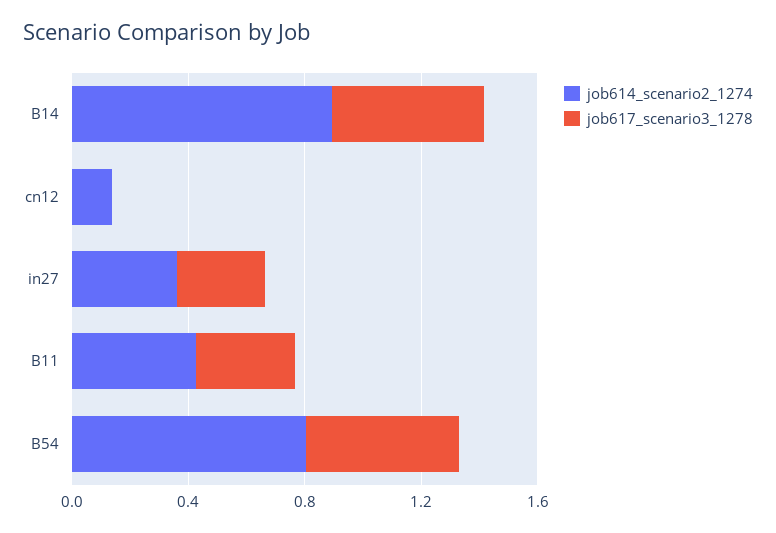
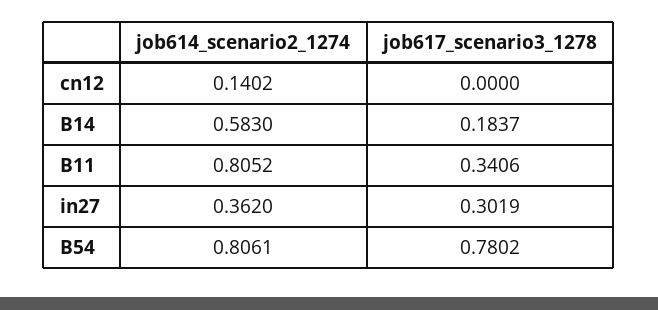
  {
    "job614_scenario2_1274": {
-     "B14": 0.9,
+     "B14": 0.583,
      "cn12": 0.1402,
      "in27": 0.362,
-     "B11": 0.4,
+     "B11": 0.8052,
      "B54": 0.8061
    },
    "job617_scenario3_1278": {
-     "B14": 0.5,
+     "B14": 0.1837,
      "cn12": 0,
      "in27": 0.3019,
      "B11": 0.3406,
-     "B54": 0.5
+     "B54": 0.7802
    }
  }

